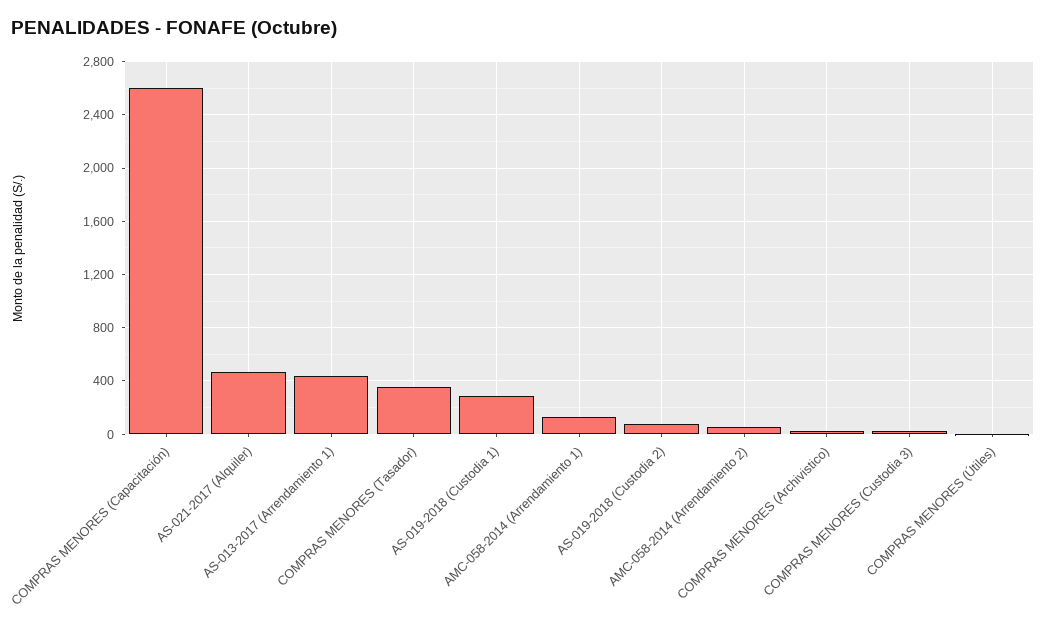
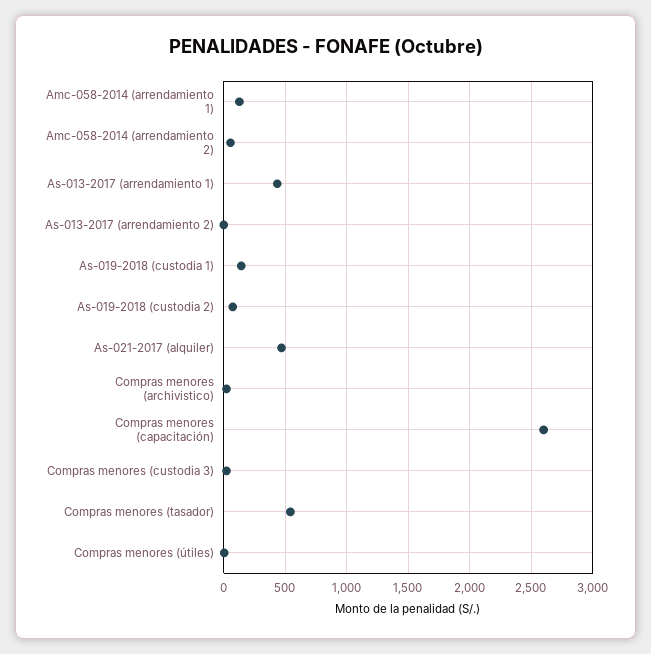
  {
    "COMPRAS MENORES (Capacitación)": 2600,
    "AS-021-2017 (Alquiler)": 450,
    "AS-013-2017 (Arrendamiento 1)": 450,
-   "COMPRAS MENORES (Tasador)": 350,
+   "COMPRAS MENORES (Tasador)": 550,
-   "AS-019-2018 (Custodia 1)": 300,
+   "AS-019-2018 (Custodia 1)": 150,
    "AMC-058-2014 (Arrendamiento 1)": 150,
    "AS-019-2018 (Custodia 2)": 50,
    "AMC-058-2014 (Arrendamiento 2)": 50,
    "COMPRAS MENORES (Archivistico)": 0,
    "COMPRAS MENORES (Custodia 3)": 0,
-   "COMPRAS MENORES (Útiles)": 0
+   "COMPRAS MENORES (Útiles)": 0,
+   "As-013-2017 (arrendamiento 2)": 0
  }

